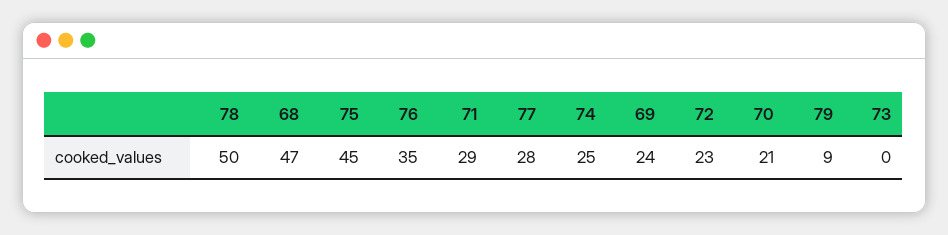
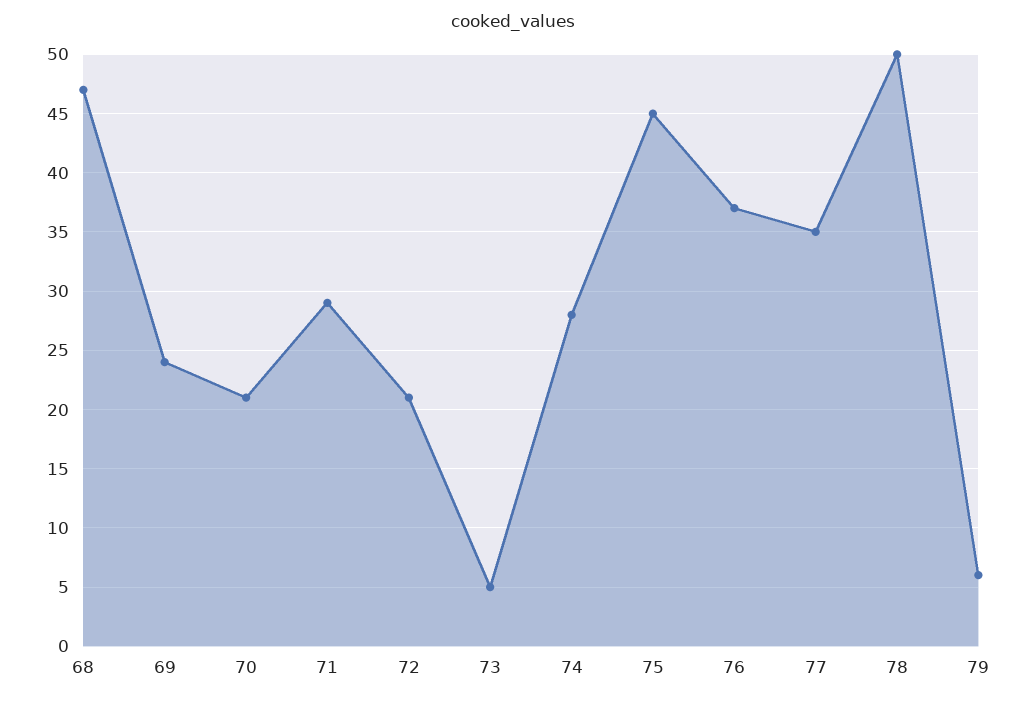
  {
    "78": 50,
    "68": 47,
    "75": 45,
-   "76": 35,
+   "76": 37,
    "71": 29,
-   "77": 28,
+   "77": 35,
-   "74": 25,
+   "74": 28,
    "69": 24,
-   "72": 23,
+   "72": 21,
    "70": 21,
-   "79": 9,
+   "79": 6,
-   "73": 0
+   "73": 5
  }

